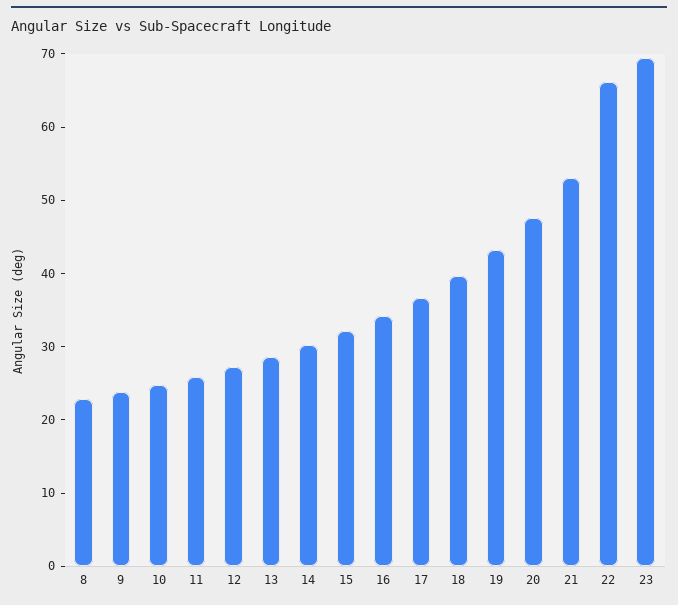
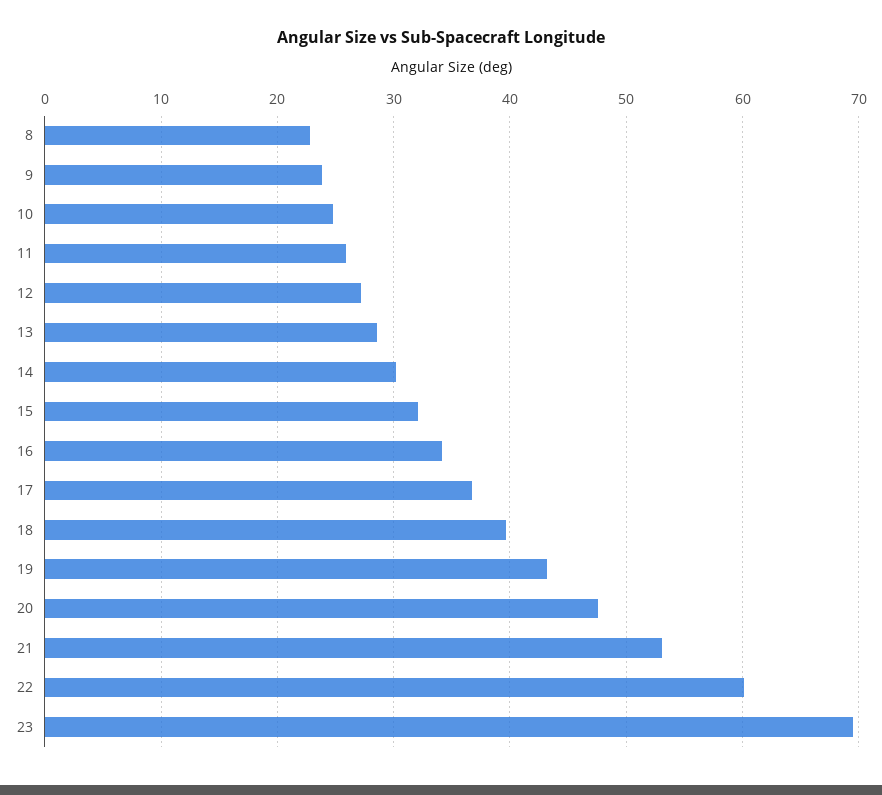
  {
    "8": 23,
    "9": 24,
    "10": 25,
    "11": 26,
    "12": 27,
    "13": 29,
    "14": 30,
    "15": 32,
    "16": 34,
    "17": 37,
    "18": 40,
    "19": 43,
    "20": 48,
    "21": 53,
-   "22": 66,
+   "22": 60,
    "23": 70
  }

